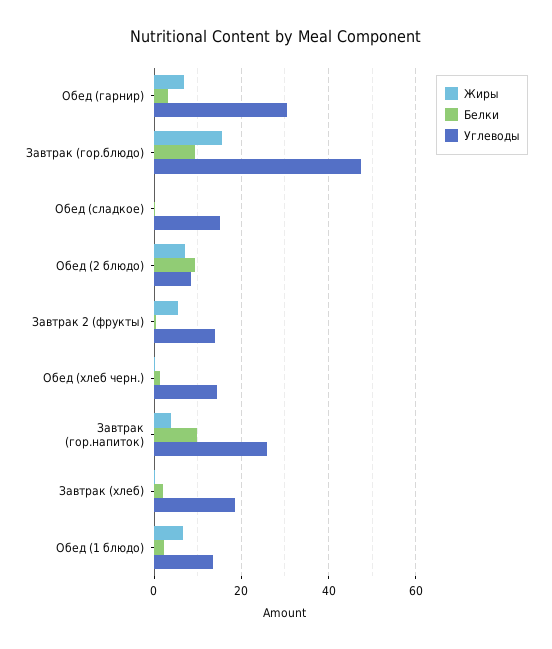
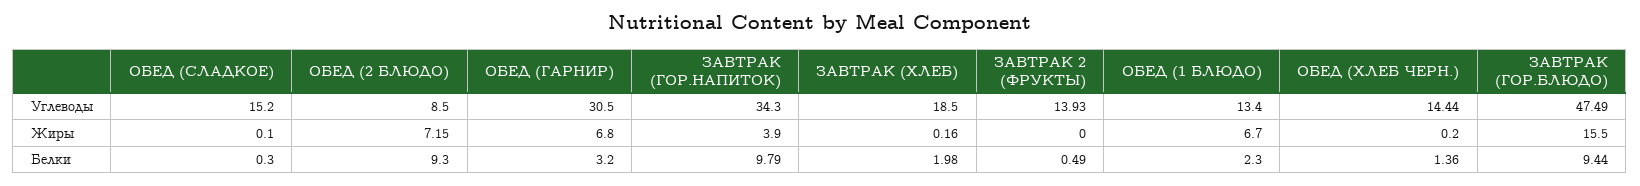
  {
    "Жиры": {
      "Обед (гарнир)": 6.8,
      "Завтрак (гор.блюдо)": 15.5,
      "Обед (сладкое)": 0.1,
      "Обед (2 блюдо)": 7.15,
-     "Завтрак 2 (фрукты)": 6,
+     "Завтрак 2 (фрукты)": 0,
      "Обед (хлеб черн.)": 0.2,
      "Завтрак (гор.напиток)": 3.9,
      "Завтрак (хлеб)": 0.16,
      "Обед (1 блюдо)": 6.7
    },
    "Белки": {
      "Обед (гарнир)": 3.2,
      "Завтрак (гор.блюдо)": 9.44,
      "Обед (сладкое)": 0.3,
      "Обед (2 блюдо)": 9.3,
      "Завтрак 2 (фрукты)": 0.49,
      "Обед (хлеб черн.)": 1.36,
      "Завтрак (гор.напиток)": 9.79,
      "Завтрак (хлеб)": 1.98,
      "Обед (1 блюдо)": 2.3
    },
    "Углеводы": {
      "Обед (гарнир)": 30.5,
      "Завтрак (гор.блюдо)": 47.49,
      "Обед (сладкое)": 15.2,
      "Обед (2 блюдо)": 8.5,
      "Завтрак 2 (фрукты)": 13.93,
      "Обед (хлеб черн.)": 14.44,
-     "Завтрак (гор.напиток)": 26,
+     "Завтрак (гор.напиток)": 34.3,
      "Завтрак (хлеб)": 18.5,
      "Обед (1 блюдо)": 13.4
    }
  }

